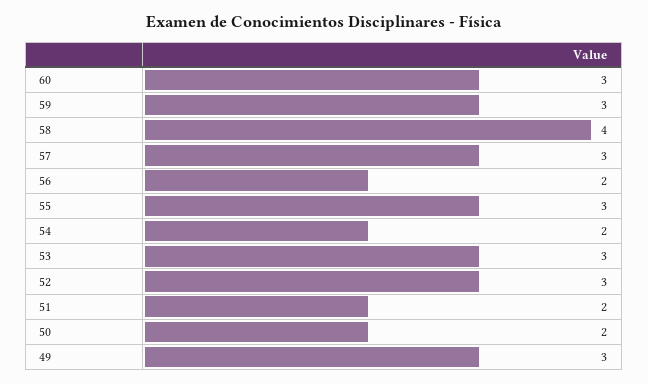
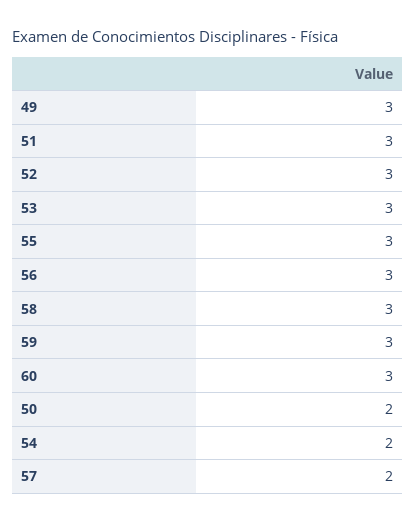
  {
    "60": 3,
    "59": 3,
-   "58": 4,
+   "58": 3,
-   "57": 3,
+   "57": 2,
-   "56": 2,
+   "56": 3,
    "55": 3,
    "54": 2,
    "53": 3,
    "52": 3,
-   "51": 2,
+   "51": 3,
    "50": 2,
    "49": 3
  }

